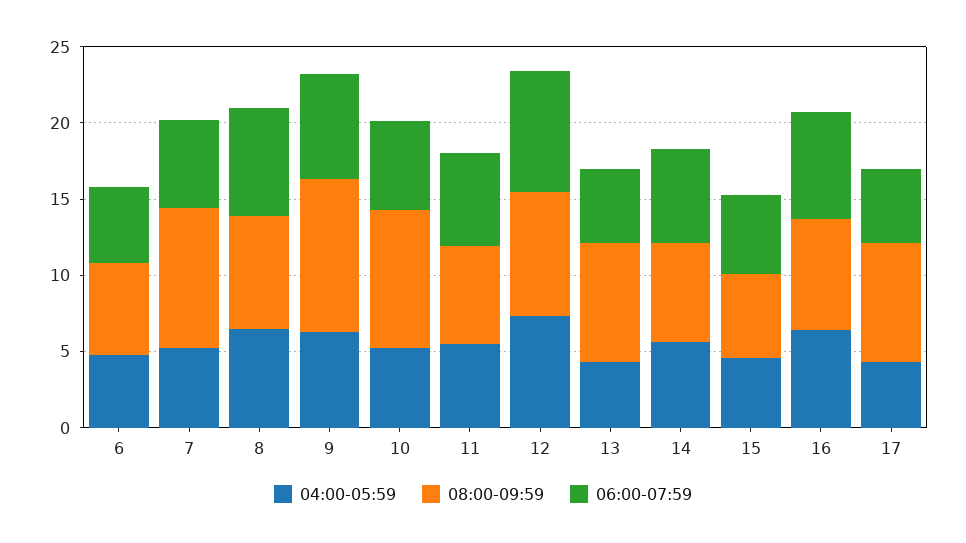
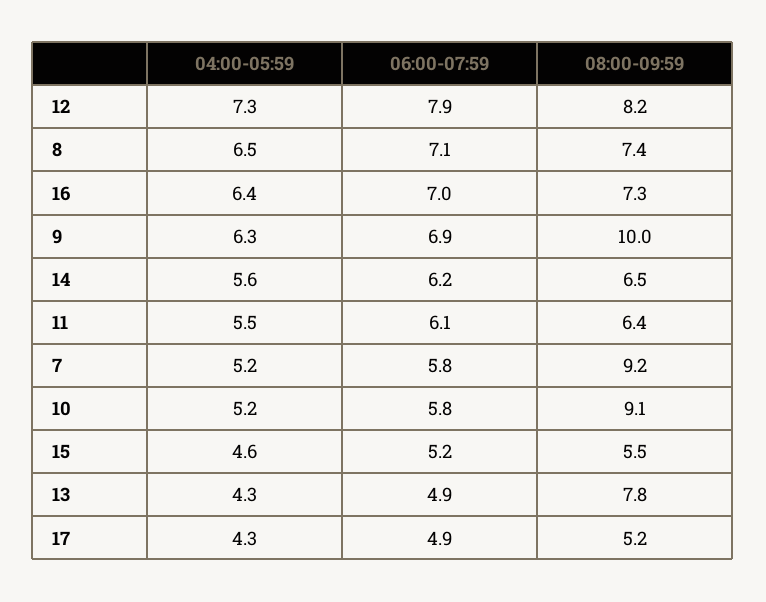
  {
    "04:00-05:59": {
-     "6": 5,
      "7": 5.2,
      "8": 6.5,
      "9": 6.3,
      "10": 5.2,
      "11": 5.5,
      "12": 7.3,
      "13": 4.3,
      "14": 5.6,
      "15": 4.6,
      "16": 6.4,
      "17": 4.3
    },
    "08:00-09:59": {
-     "6": 6,
      "7": 9.2,
      "8": 7.4,
      "9": 10,
      "10": 9.1,
      "11": 6.4,
      "12": 8.2,
      "13": 7.8,
      "14": 6.5,
      "15": 5.5,
      "16": 7.3,
-     "17": 8
+     "17": 5.2
    },
    "06:00-07:59": {
-     "6": 5,
      "7": 5.8,
      "8": 7.1,
      "9": 6.9,
      "10": 5.8,
      "11": 6.1,
      "12": 7.9,
      "13": 4.9,
      "14": 6.2,
      "15": 5.2,
      "16": 7,
      "17": 4.9
    }
  }

